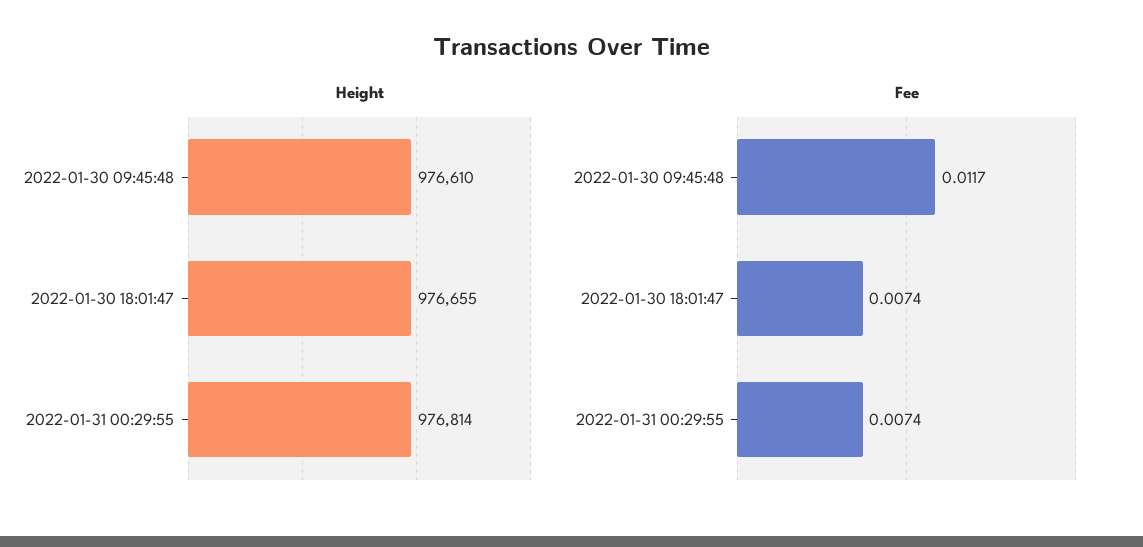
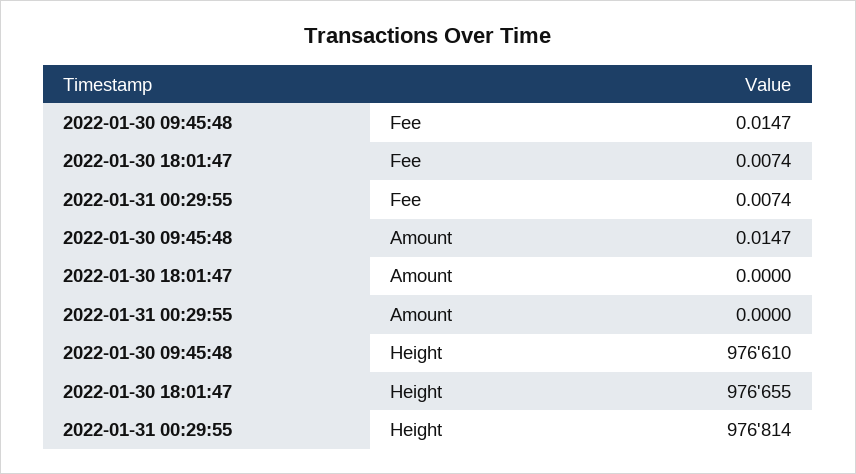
  {
    "Height": {
      "2022-01-30 09:45:48": 976610,
      "2022-01-30 18:01:47": 976655,
      "2022-01-31 00:29:55": 976814
    },
    "Fee": {
-     "2022-01-30 09:45:48": 0.0117,
+     "2022-01-30 09:45:48": 0.0147,
      "2022-01-30 18:01:47": 0.0074,
      "2022-01-31 00:29:55": 0.0074
-   }
+   },
+   "Amount": {
+     "2022-01-30 09:45:48": 0.0147,
+     "2022-01-30 18:01:47": 0,
+     "2022-01-31 00:29:55": 0
+   }
  }

